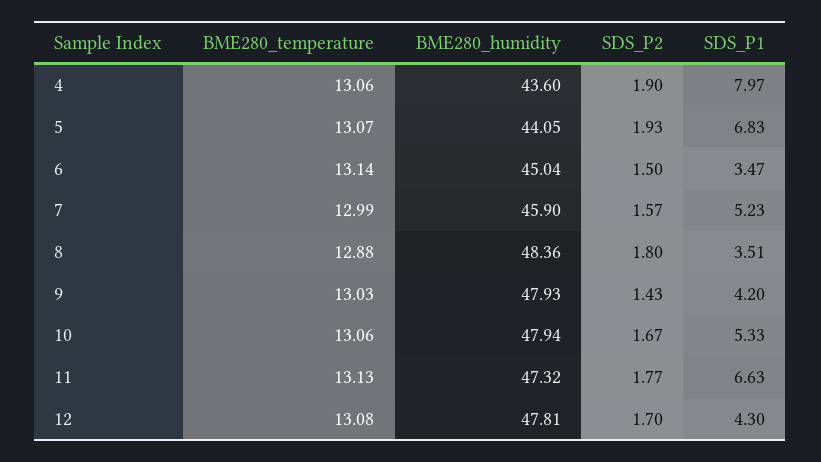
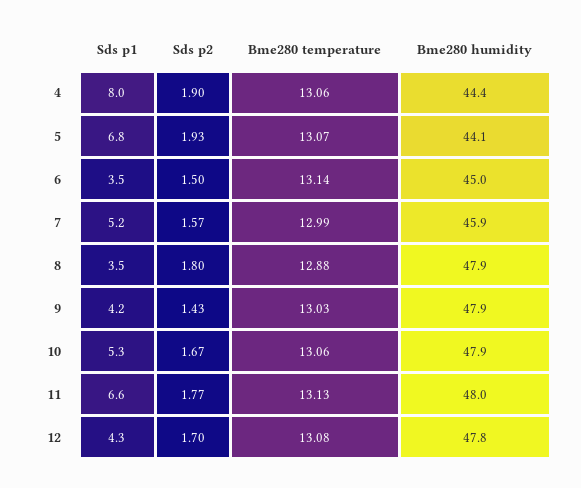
  {
    "BME280_temperature": {
      "4": 13.06,
      "5": 13.07,
      "6": 13.14,
      "7": 12.99,
      "8": 12.88,
      "9": 13.03,
      "10": 13.06,
      "11": 13.13,
      "12": 13.08
    },
    "BME280_humidity": {
-     "4": 43.6,
+     "4": 44.4,
      "5": 44.05,
      "6": 45.04,
      "7": 45.9,
-     "8": 48.36,
+     "8": 47.9,
      "9": 47.93,
      "10": 47.94,
-     "11": 47.32,
+     "11": 48,
      "12": 47.81
    },
    "SDS_P2": {
      "4": 1.9,
      "5": 1.93,
      "6": 1.5,
      "7": 1.57,
      "8": 1.8,
      "9": 1.43,
      "10": 1.67,
      "11": 1.77,
      "12": 1.7
    },
    "SDS_P1": {
      "4": 7.97,
      "5": 6.83,
      "6": 3.47,
      "7": 5.23,
      "8": 3.51,
      "9": 4.2,
      "10": 5.33,
      "11": 6.63,
      "12": 4.3
    }
  }

